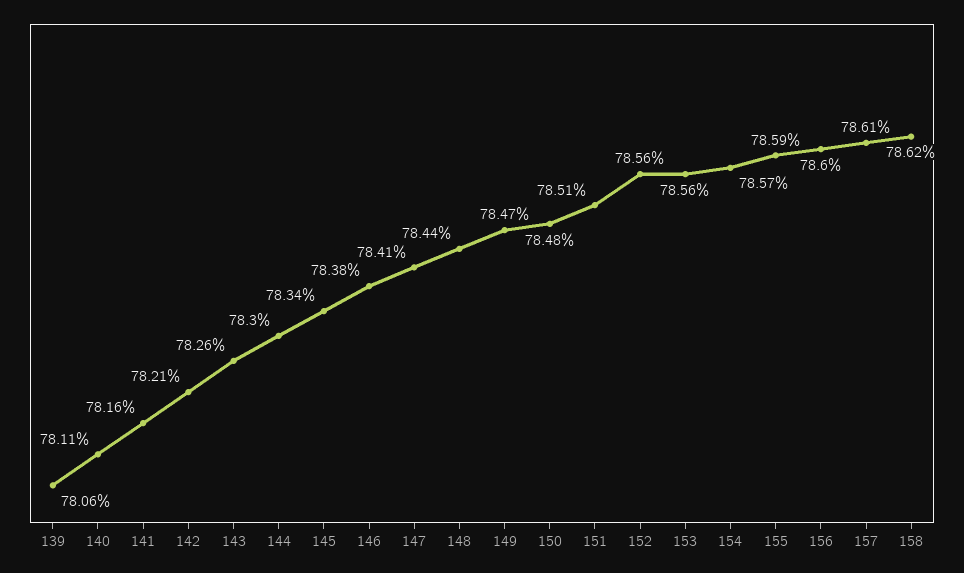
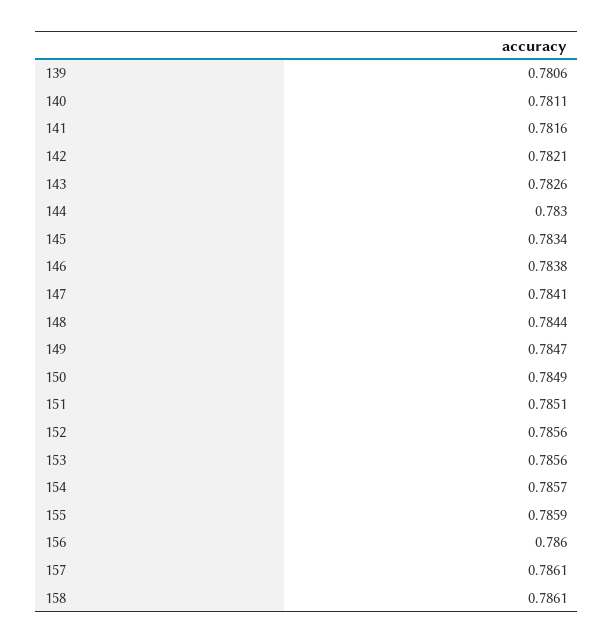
  {
    "139": 0.7806,
    "140": 0.7811,
    "141": 0.7816,
    "142": 0.7821,
    "143": 0.7826,
    "144": 0.783,
    "145": 0.7834,
    "146": 0.7838,
    "147": 0.7841,
    "148": 0.7844,
    "149": 0.7847,
-   "150": 0.7848,
+   "150": 0.7849,
    "151": 0.7851,
    "152": 0.7856,
    "153": 0.7856,
    "154": 0.7857,
    "155": 0.7859,
    "156": 0.786,
    "157": 0.7861,
-   "158": 0.7862
+   "158": 0.7861
  }

